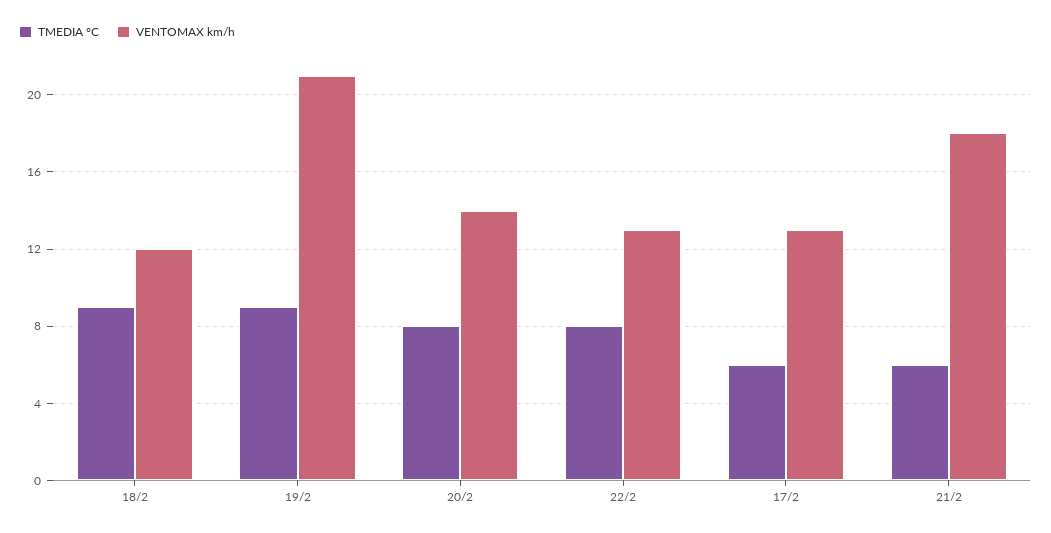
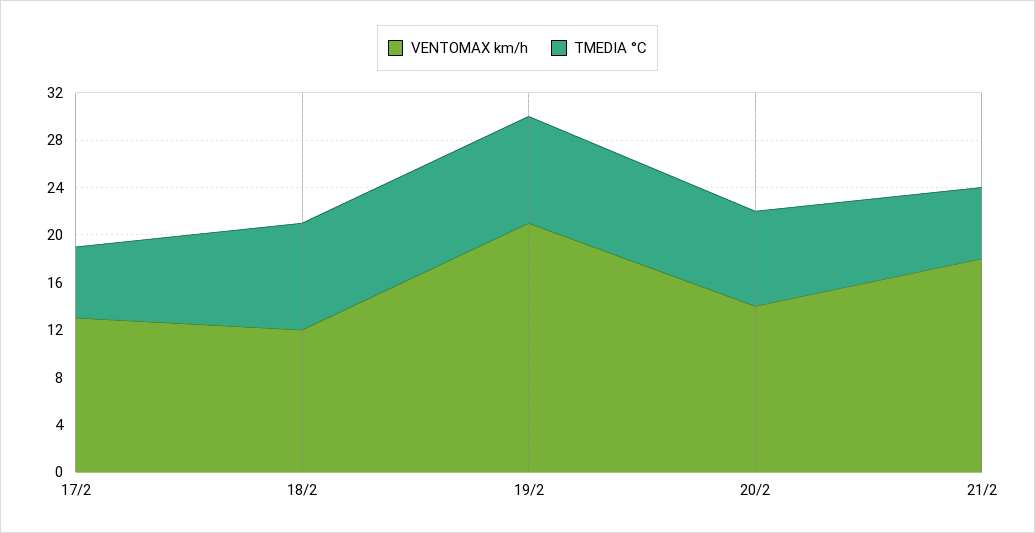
  {
    "TMEDIA °C": {
      "18/2": 9,
      "19/2": 9,
      "20/2": 8,
-     "22/2": 8,
      "17/2": 6,
      "21/2": 6
    },
    "VENTOMAX km/h": {
      "18/2": 12,
      "19/2": 21,
      "20/2": 14,
-     "22/2": 13,
      "17/2": 13,
      "21/2": 18
    }
  }

